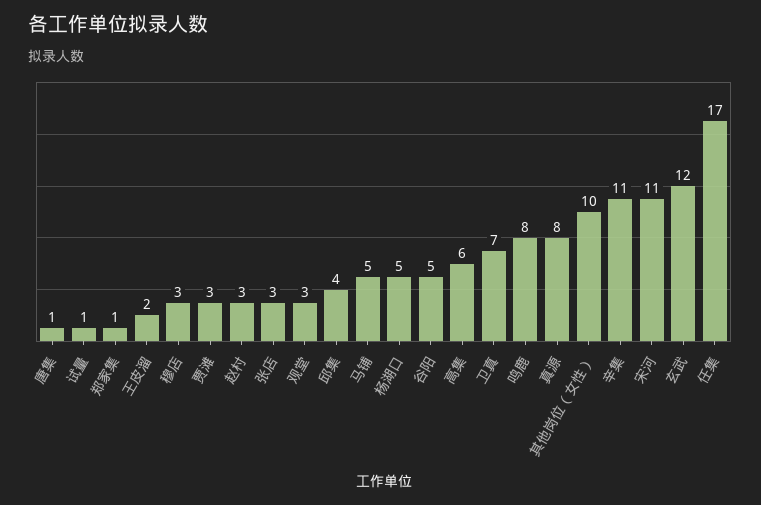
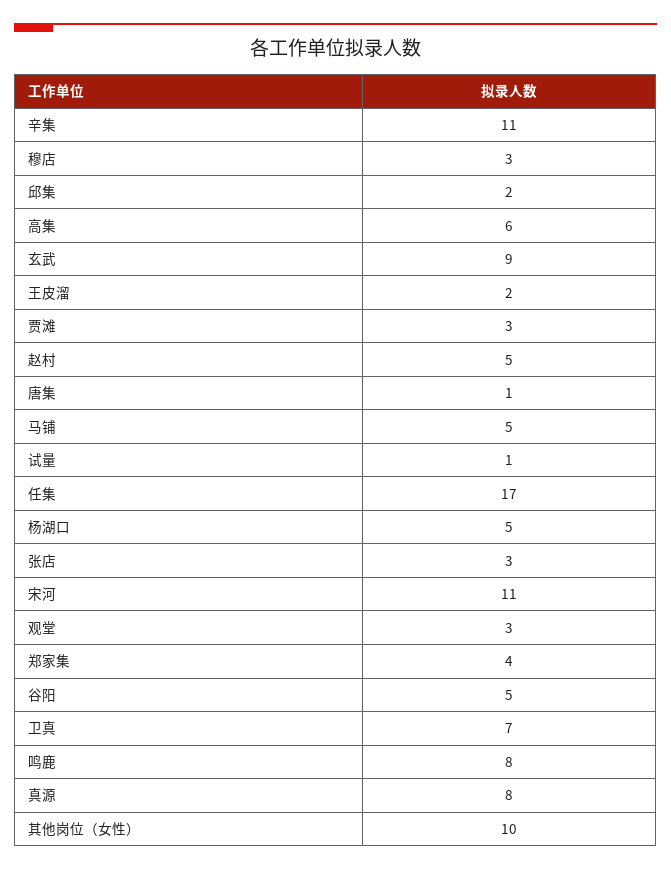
  {
    "唐集": 1,
    "试量": 1,
-   "郑家集": 1,
+   "郑家集": 4,
    "王皮溜": 2,
    "穆店": 3,
    "贾滩": 3,
-   "赵村": 3,
+   "赵村": 5,
    "张店": 3,
    "观堂": 3,
-   "邱集": 4,
+   "邱集": 2,
    "马铺": 5,
    "杨湖口": 5,
    "谷阳": 5,
    "高集": 6,
    "卫真": 7,
    "鸣鹿": 8,
    "真源": 8,
    "其他岗位（女性）": 10,
    "辛集": 11,
    "宋河": 11,
-   "玄武": 12,
+   "玄武": 9,
    "任集": 17
  }

